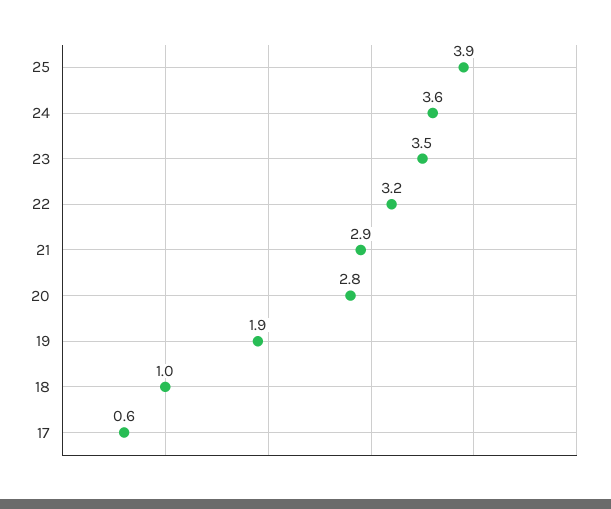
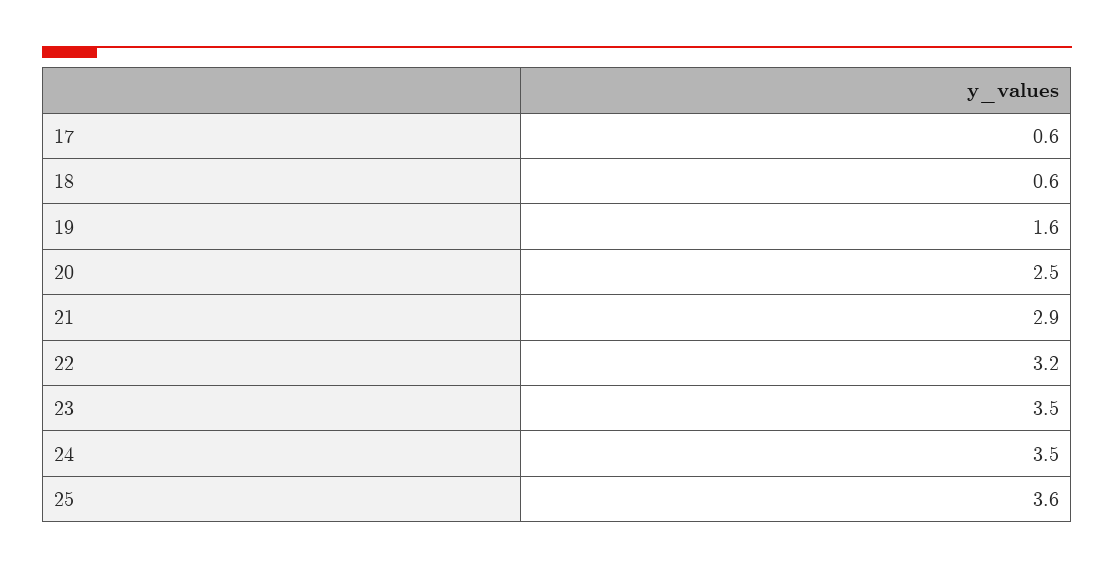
  {
-   "25": 3.9,
+   "25": 3.6,
-   "24": 3.6,
+   "24": 3.5,
    "23": 3.5,
    "22": 3.2,
    "21": 2.9,
-   "20": 2.8,
+   "20": 2.5,
-   "19": 1.9,
+   "19": 1.6,
-   "18": 1,
+   "18": 0.6,
    "17": 0.6
  }

